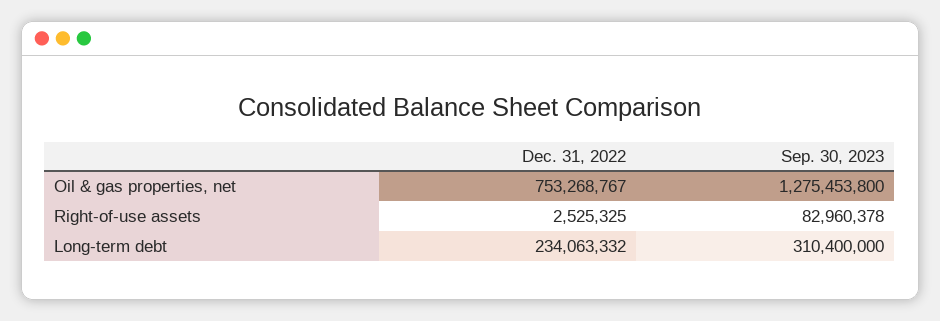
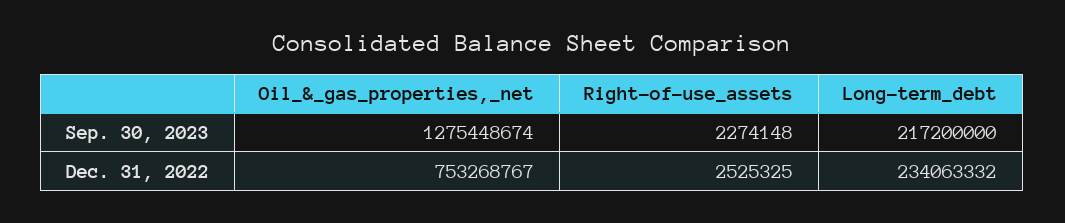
  {
    "Dec. 31, 2022": {
      "Oil & gas properties, net": 753268767,
      "Right-of-use assets": 2525325,
      "Long-term debt": 234063332
    },
    "Sep. 30, 2023": {
-     "Oil & gas properties, net": 1275453800,
+     "Oil & gas properties, net": 1275448674,
-     "Right-of-use assets": 82960378,
+     "Right-of-use assets": 2274148,
-     "Long-term debt": 310400000
+     "Long-term debt": 217200000
    }
  }

